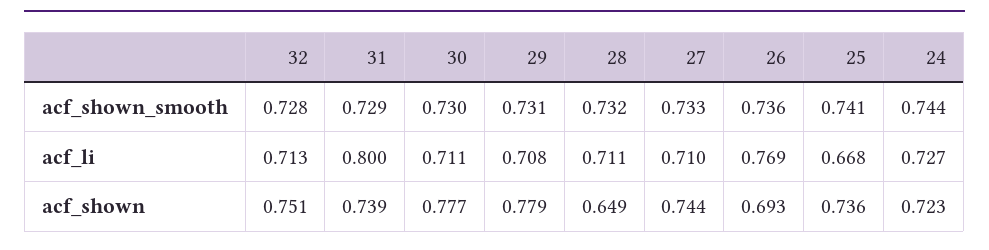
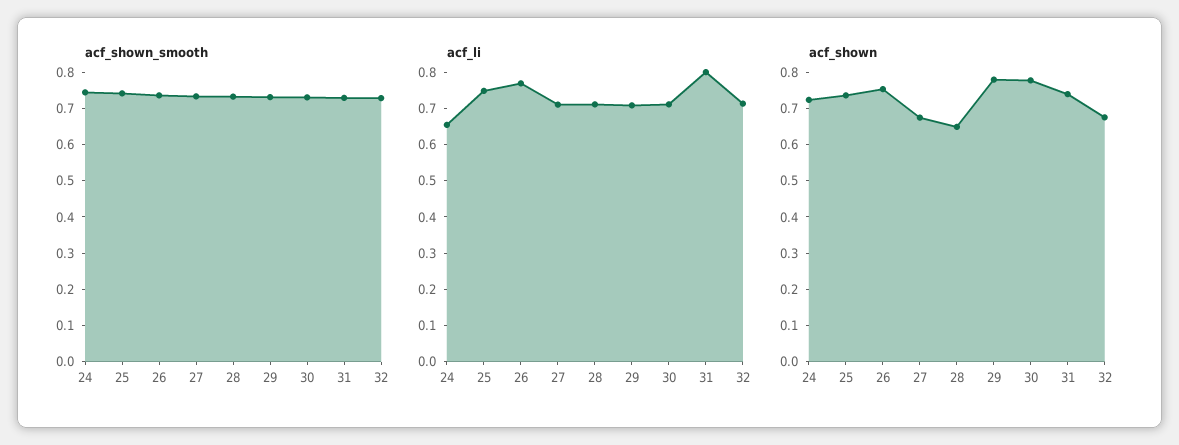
  {
    "acf_shown_smooth": {
      "32": 0.728,
      "31": 0.729,
      "30": 0.73,
      "29": 0.731,
      "28": 0.732,
      "27": 0.733,
      "26": 0.736,
      "25": 0.741,
      "24": 0.744
    },
    "acf_li": {
      "32": 0.713,
      "31": 0.8,
      "30": 0.711,
      "29": 0.708,
      "28": 0.711,
      "27": 0.71,
      "26": 0.769,
-     "25": 0.668,
+     "25": 0.75,
-     "24": 0.727
+     "24": 0.65
    },
    "acf_shown": {
-     "32": 0.751,
+     "32": 0.675,
      "31": 0.739,
      "30": 0.777,
      "29": 0.779,
      "28": 0.649,
-     "27": 0.744,
+     "27": 0.675,
-     "26": 0.693,
+     "26": 0.75,
      "25": 0.736,
      "24": 0.723
    }
  }

